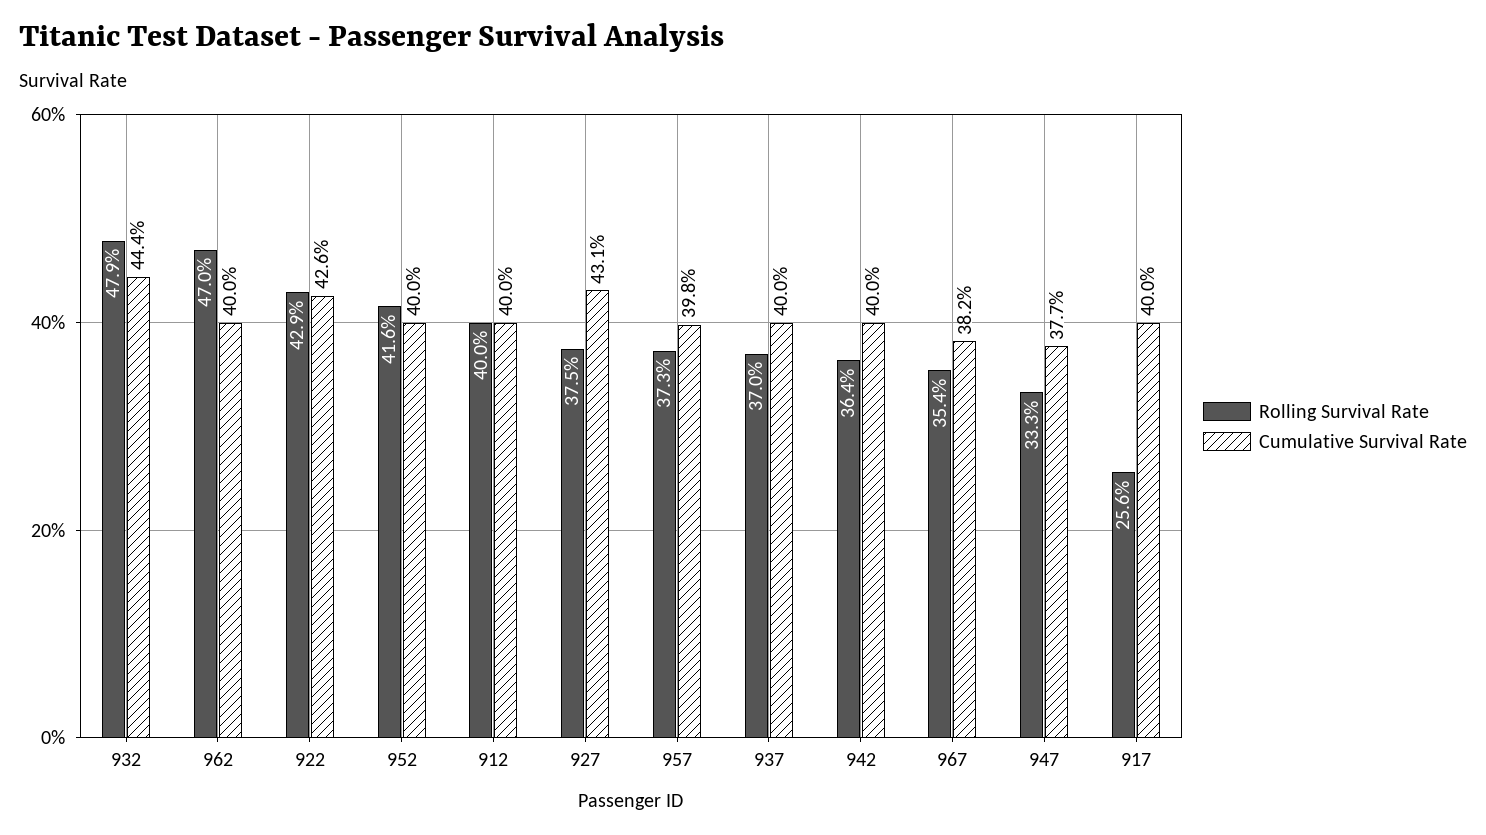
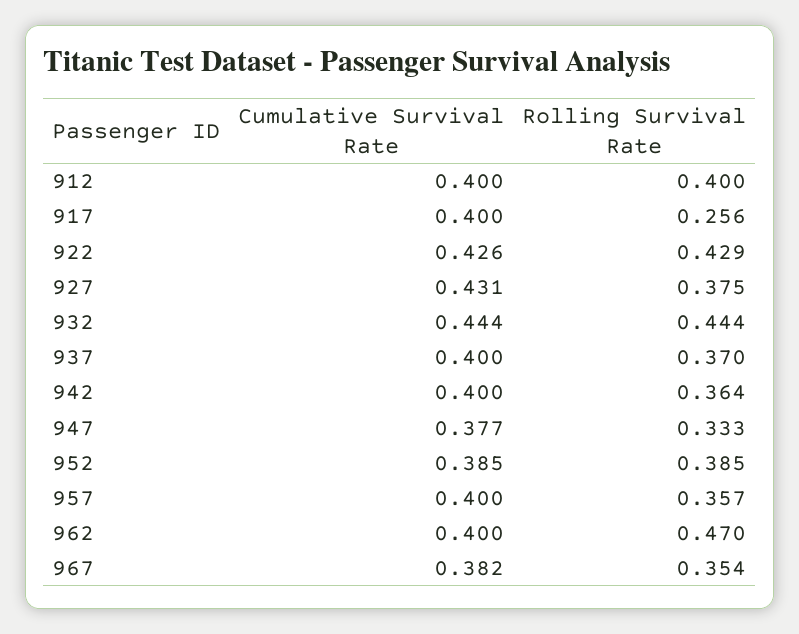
  {
    "Rolling Survival Rate": {
-     "932": 0.479,
+     "932": 0.444,
      "962": 0.47,
      "922": 0.429,
-     "952": 0.416,
+     "952": 0.385,
      "912": 0.4,
      "927": 0.375,
-     "957": 0.373,
+     "957": 0.357,
      "937": 0.37,
      "942": 0.364,
      "967": 0.354,
      "947": 0.333,
      "917": 0.256
    },
    "Cumulative Survival Rate": {
      "932": 0.444,
      "962": 0.4,
      "922": 0.426,
-     "952": 0.4,
+     "952": 0.385,
      "912": 0.4,
      "927": 0.431,
-     "957": 0.398,
+     "957": 0.4,
      "937": 0.4,
      "942": 0.4,
      "967": 0.382,
      "947": 0.377,
      "917": 0.4
    }
  }

